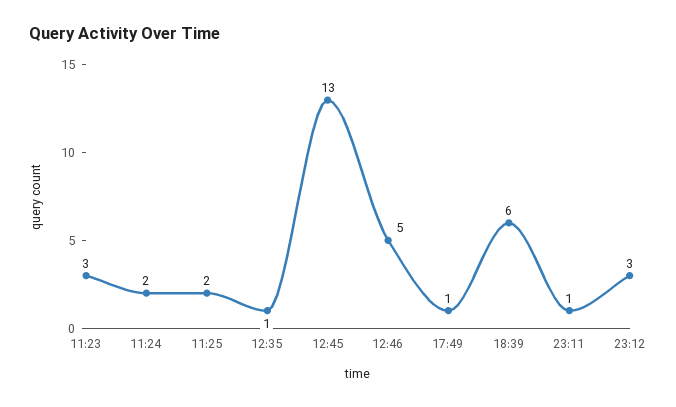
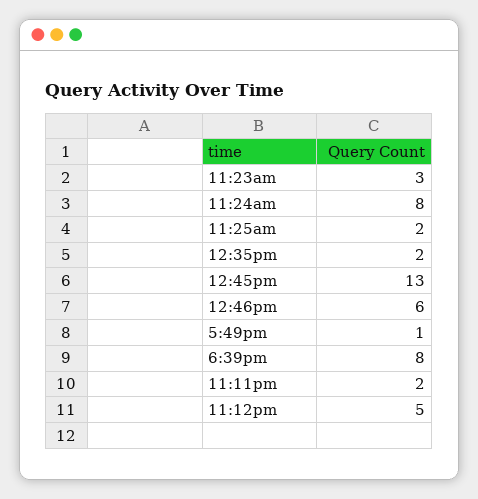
  {
    "11:23": 3,
-   "11:24": 2,
+   "11:24": 8,
    "11:25": 2,
-   "12:35": 1,
+   "12:35": 2,
    "12:45": 13,
-   "12:46": 5,
+   "12:46": 6,
    "17:49": 1,
-   "18:39": 6,
+   "18:39": 8,
-   "23:11": 1,
+   "23:11": 2,
-   "23:12": 3
+   "23:12": 5
  }

